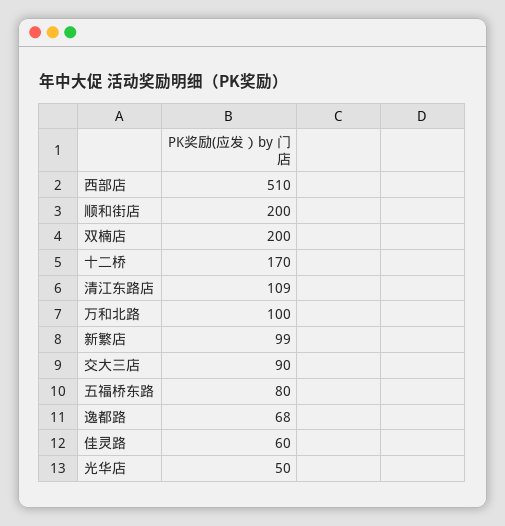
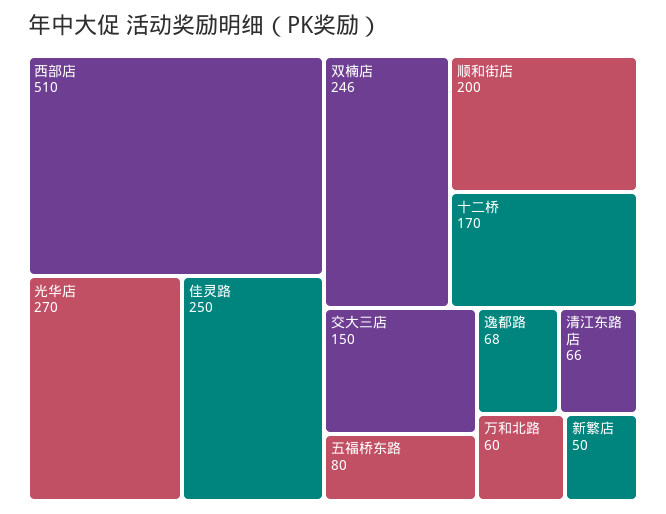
  {
    "西部店": 510,
    "顺和街店": 200,
-   "双楠店": 200,
+   "双楠店": 246,
    "十二桥": 170,
-   "清江东路店": 109,
+   "清江东路店": 66,
-   "万和北路": 100,
+   "万和北路": 60,
-   "新繁店": 99,
+   "新繁店": 50,
-   "交大三店": 90,
+   "交大三店": 150,
    "五福桥东路": 80,
    "逸都路": 68,
-   "佳灵路": 60,
+   "佳灵路": 250,
-   "光华店": 50
+   "光华店": 270
  }

